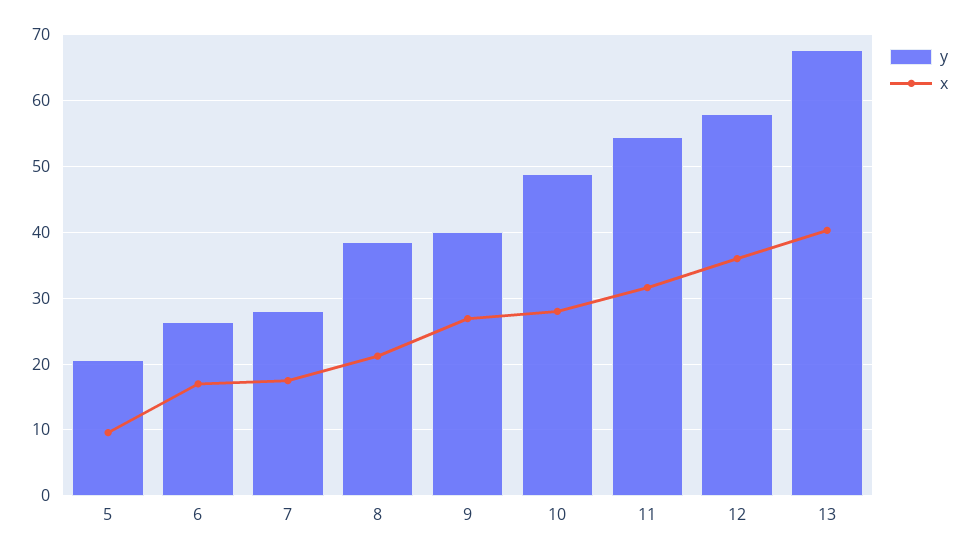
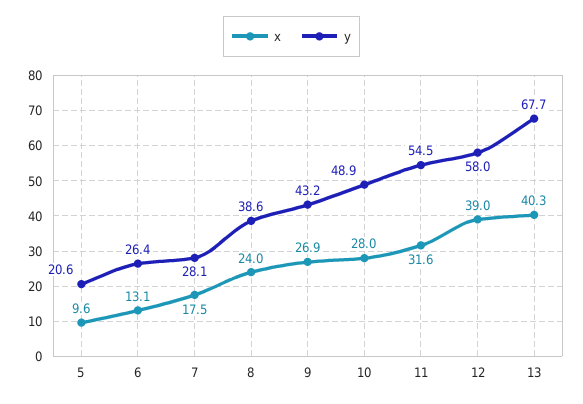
  {
    "y": {
      "5": 20.6,
      "6": 26.4,
      "7": 28.1,
      "8": 38.6,
-     "9": 40,
+     "9": 43.2,
      "10": 48.9,
      "11": 54.5,
      "12": 58,
      "13": 67.7
    },
    "x": {
      "5": 9.6,
-     "6": 17,
+     "6": 13.1,
      "7": 17.5,
-     "8": 21,
+     "8": 24,
      "9": 26.9,
      "10": 28,
      "11": 31.6,
-     "12": 36,
+     "12": 39,
      "13": 40.3
    }
  }

